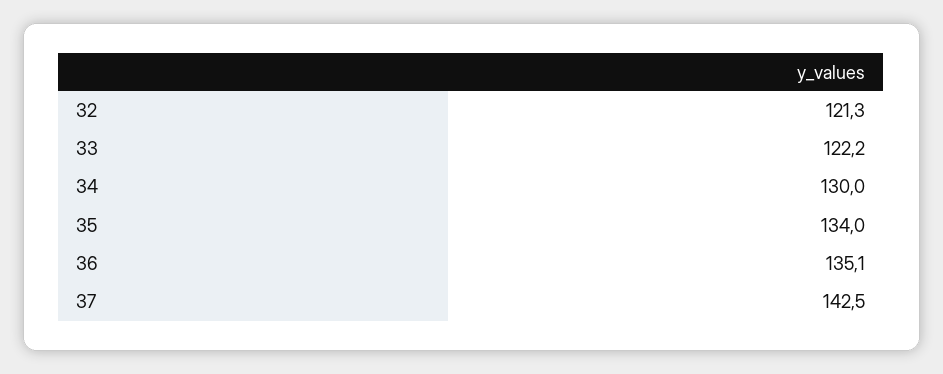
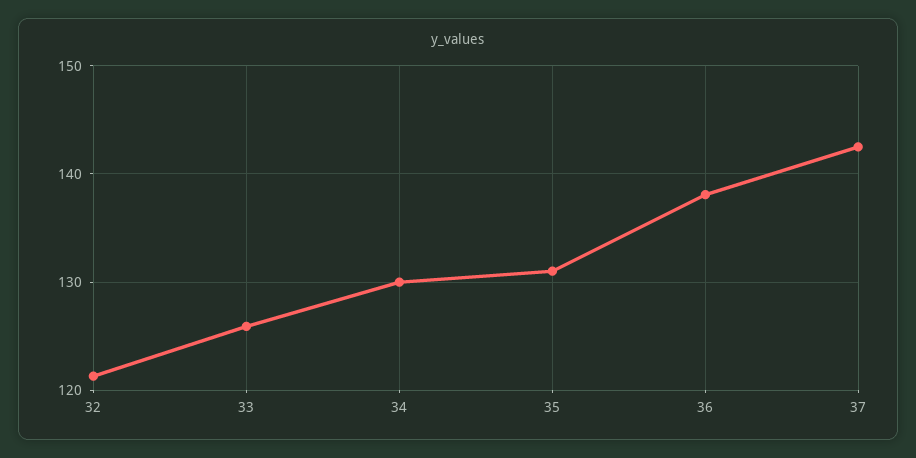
  {
    "32": 121.3,
-   "33": 122.2,
+   "33": 126,
    "34": 130,
-   "35": 134,
+   "35": 131,
-   "36": 135.1,
+   "36": 138,
    "37": 142.5
  }

